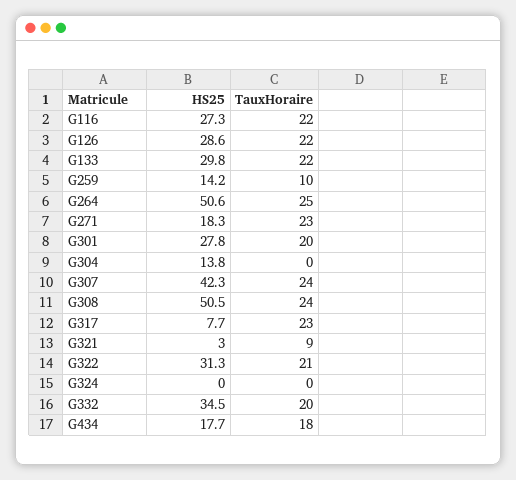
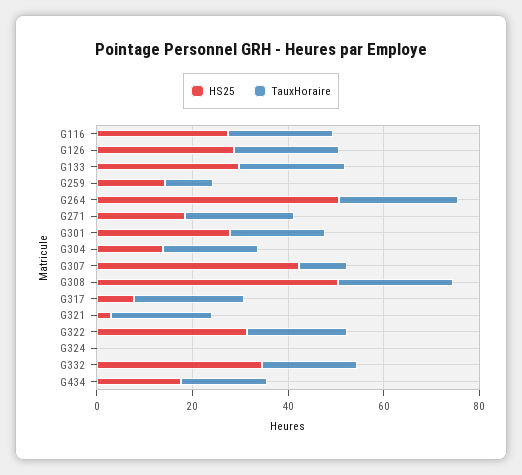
  {
    "HS25": {
      "G116": 27.3,
      "G126": 28.6,
      "G133": 29.8,
      "G259": 14.2,
      "G264": 50.6,
      "G271": 18.3,
      "G301": 27.8,
      "G304": 13.8,
      "G307": 42.3,
      "G308": 50.5,
      "G317": 7.7,
      "G321": 3,
      "G322": 31.3,
      "G324": 0,
      "G332": 34.5,
      "G434": 17.7
    },
    "TauxHoraire": {
      "G116": 22,
      "G126": 22,
      "G133": 22,
      "G259": 10,
      "G264": 25,
      "G271": 23,
      "G301": 20,
-     "G304": 0,
+     "G304": 20,
-     "G307": 24,
+     "G307": 10,
      "G308": 24,
      "G317": 23,
-     "G321": 9,
+     "G321": 20,
      "G322": 21,
      "G324": 0,
      "G332": 20,
      "G434": 18
    }
  }

